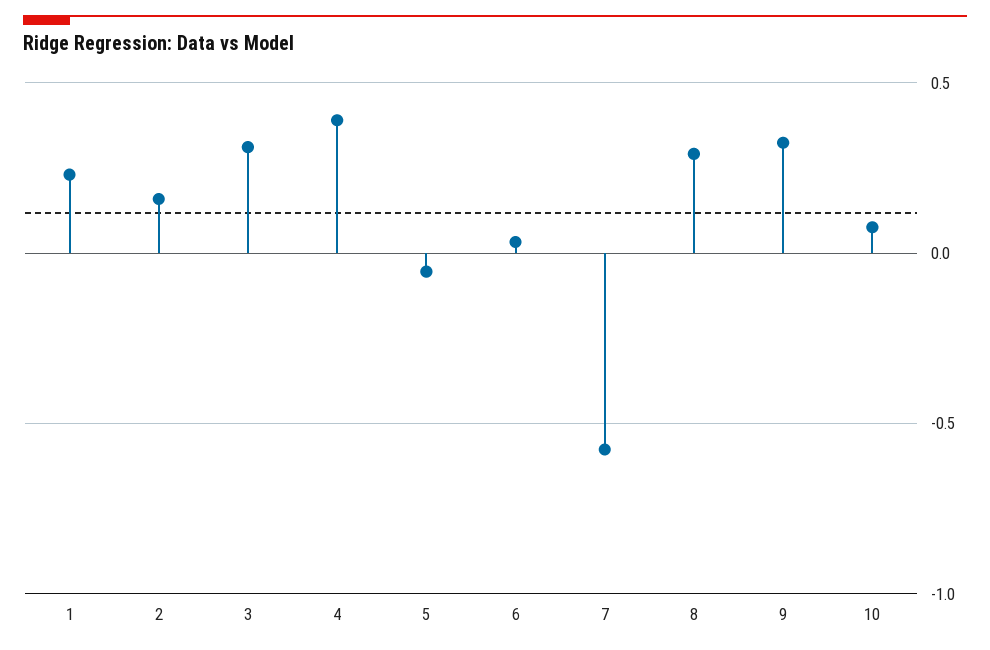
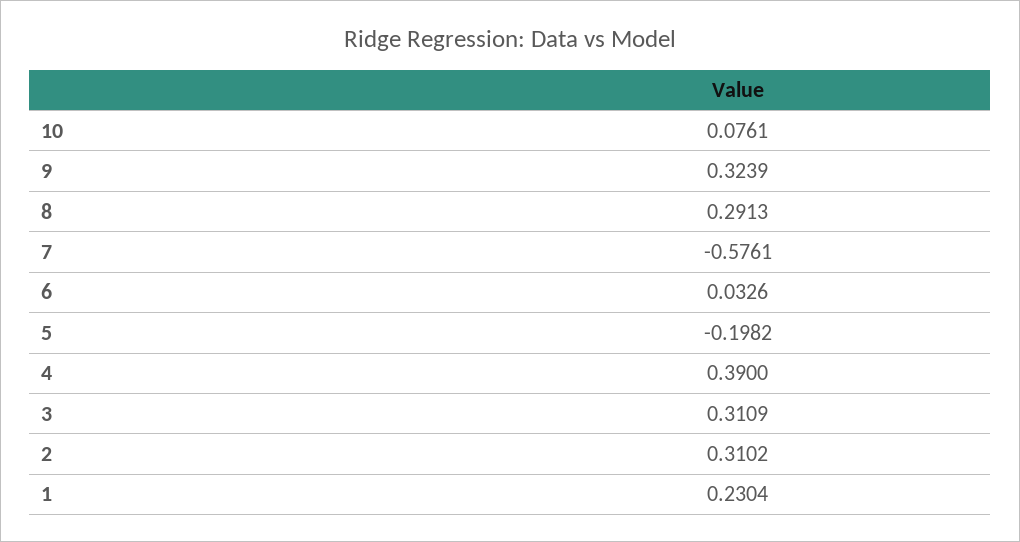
  {
    "1": 0.2304,
-   "2": 0.15,
+   "2": 0.3102,
    "3": 0.3109,
    "4": 0.39,
-   "5": -0.05,
+   "5": -0.1982,
    "6": 0.0326,
    "7": -0.5761,
    "8": 0.2913,
    "9": 0.3239,
    "10": 0.0761
  }

